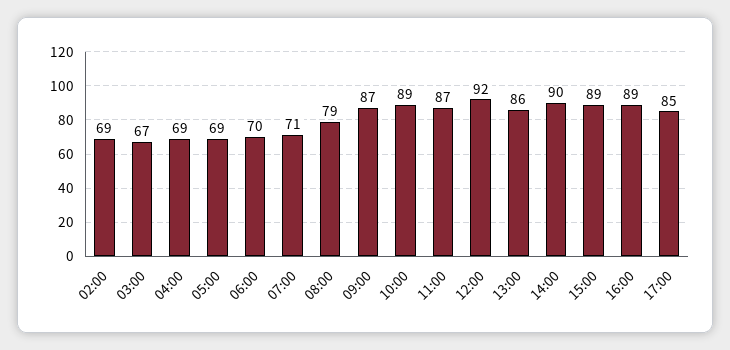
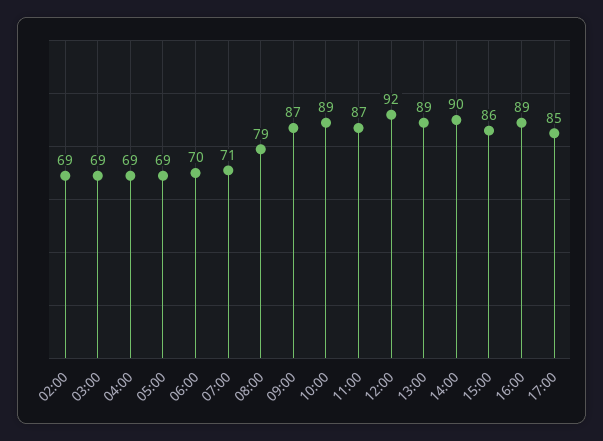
  {
    "02:00": 69,
-   "03:00": 67,
+   "03:00": 69,
    "04:00": 69,
    "05:00": 69,
    "06:00": 70,
    "07:00": 71,
    "08:00": 79,
    "09:00": 87,
    "10:00": 89,
    "11:00": 87,
    "12:00": 92,
-   "13:00": 86,
+   "13:00": 89,
    "14:00": 90,
-   "15:00": 89,
+   "15:00": 86,
    "16:00": 89,
    "17:00": 85
  }

